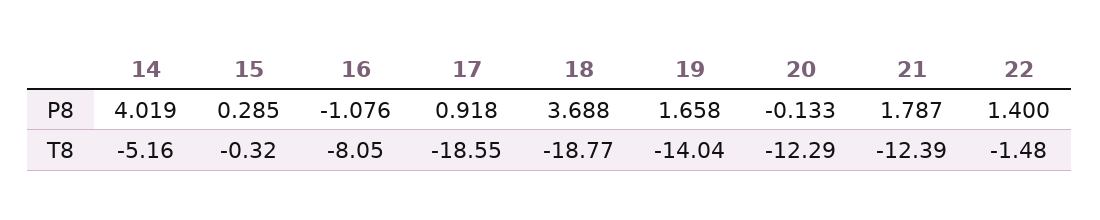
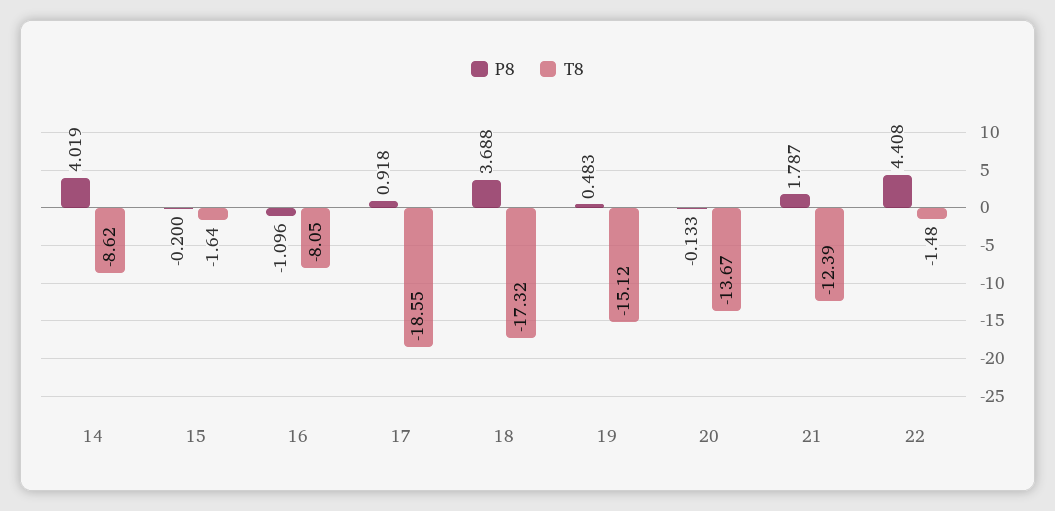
  {
    "P8": {
      "14": 4.019,
-     "15": 0.285,
+     "15": -0.2,
-     "16": -1.076,
+     "16": -1.096,
      "17": 0.918,
      "18": 3.688,
-     "19": 1.658,
+     "19": 0.483,
      "20": -0.133,
      "21": 1.787,
-     "22": 1.4
+     "22": 4.408
    },
    "T8": {
-     "14": -5.16,
+     "14": -8.62,
-     "15": -0.32,
+     "15": -1.64,
      "16": -8.05,
      "17": -18.55,
-     "18": -18.77,
+     "18": -17.32,
-     "19": -14.04,
+     "19": -15.12,
-     "20": -12.29,
+     "20": -13.67,
      "21": -12.39,
      "22": -1.48
    }
  }

